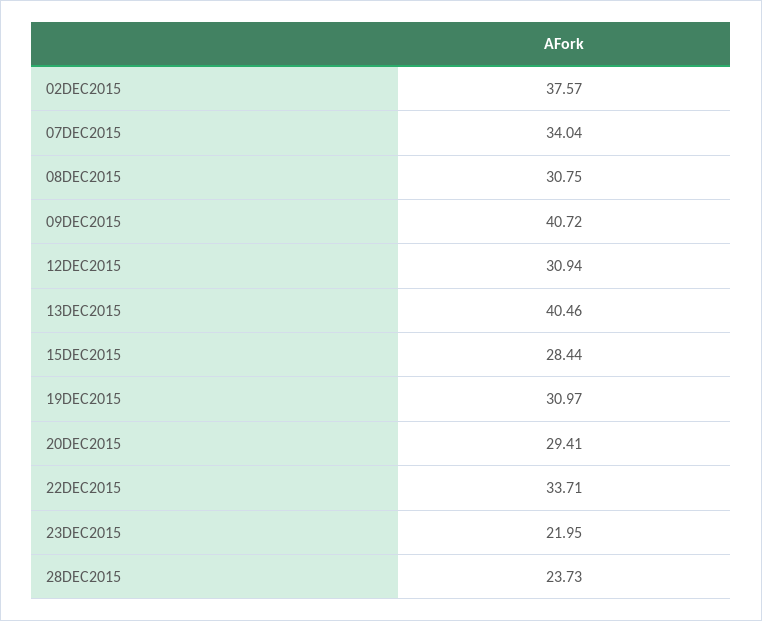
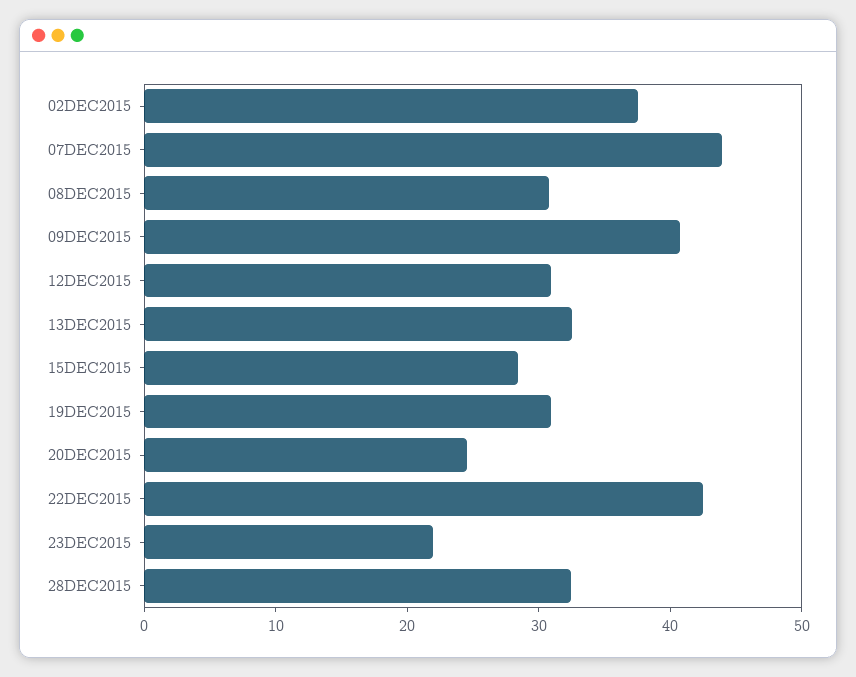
  {
    "02DEC2015": 37.57,
-   "07DEC2015": 34.04,
+   "07DEC2015": 44,
    "08DEC2015": 30.75,
    "09DEC2015": 40.72,
    "12DEC2015": 30.94,
-   "13DEC2015": 40.46,
+   "13DEC2015": 32,
    "15DEC2015": 28.44,
    "19DEC2015": 30.97,
-   "20DEC2015": 29.41,
+   "20DEC2015": 24,
-   "22DEC2015": 33.71,
+   "22DEC2015": 42,
    "23DEC2015": 21.95,
-   "28DEC2015": 23.73
+   "28DEC2015": 32
  }

